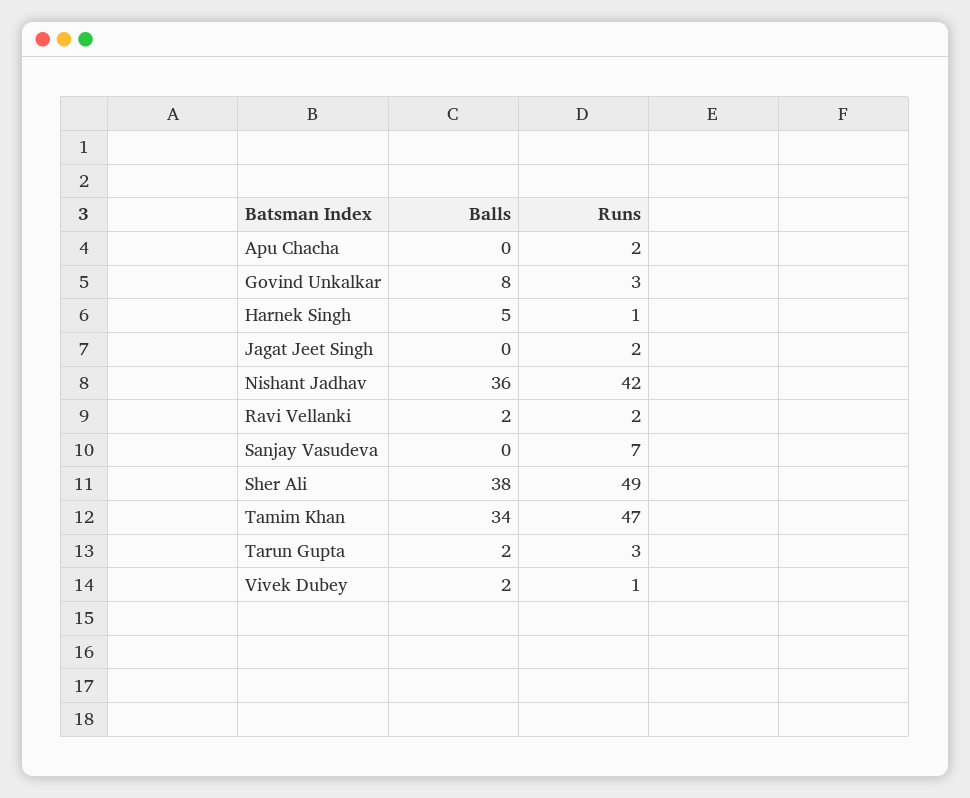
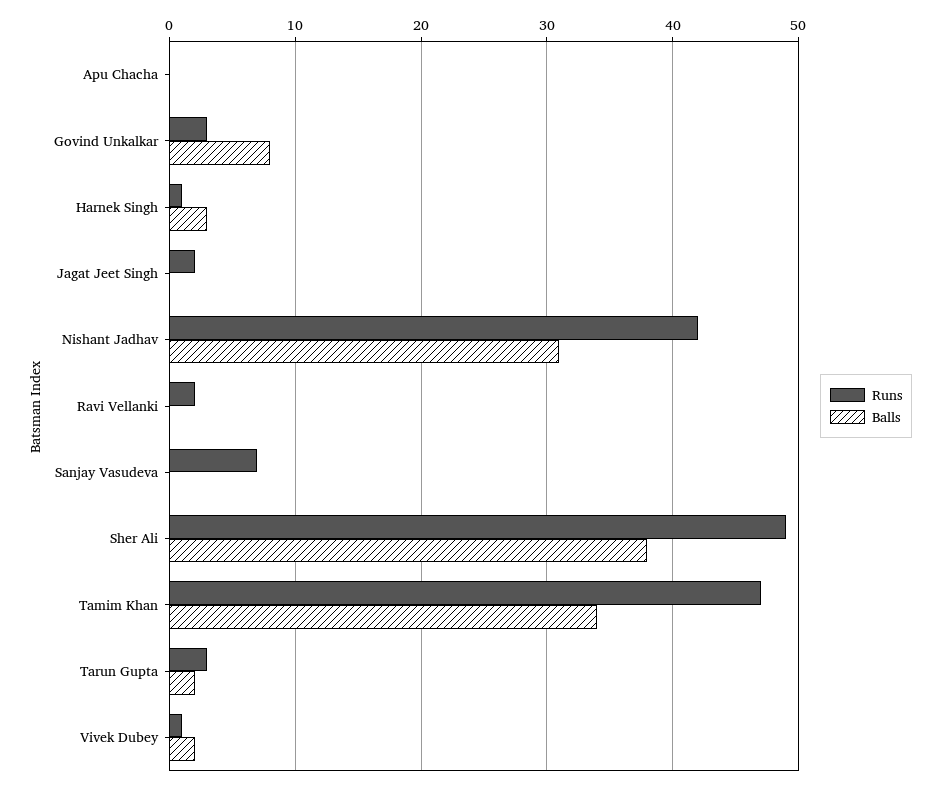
  {
    "Balls": {
      "Apu Chacha": 0,
      "Govind Unkalkar": 8,
-     "Harnek Singh": 5,
+     "Harnek Singh": 3,
      "Jagat Jeet Singh": 0,
-     "Nishant Jadhav": 36,
+     "Nishant Jadhav": 31,
-     "Ravi Vellanki": 2,
+     "Ravi Vellanki": 0,
      "Sanjay Vasudeva": 0,
      "Sher Ali": 38,
      "Tamim Khan": 34,
      "Tarun Gupta": 2,
      "Vivek Dubey": 2
    },
    "Runs": {
-     "Apu Chacha": 2,
+     "Apu Chacha": 0,
      "Govind Unkalkar": 3,
      "Harnek Singh": 1,
      "Jagat Jeet Singh": 2,
      "Nishant Jadhav": 42,
      "Ravi Vellanki": 2,
      "Sanjay Vasudeva": 7,
      "Sher Ali": 49,
      "Tamim Khan": 47,
      "Tarun Gupta": 3,
      "Vivek Dubey": 1
    }
  }

